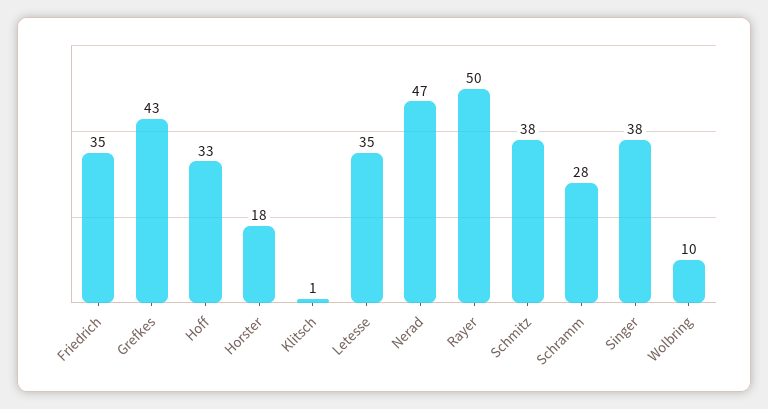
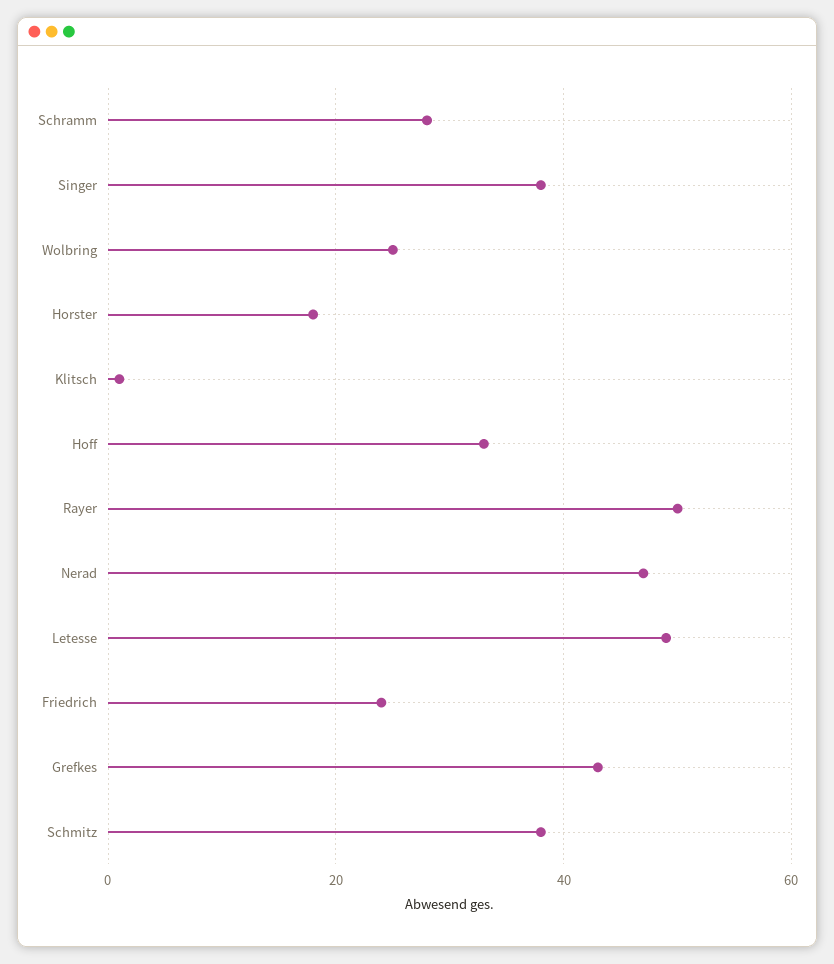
  {
-   "Friedrich": 35,
+   "Friedrich": 25,
    "Grefkes": 43,
    "Hoff": 33,
    "Horster": 18,
    "Klitsch": 1,
-   "Letesse": 35,
+   "Letesse": 50,
    "Nerad": 47,
    "Rayer": 50,
    "Schmitz": 38,
    "Schramm": 28,
    "Singer": 38,
-   "Wolbring": 10
+   "Wolbring": 25
  }

